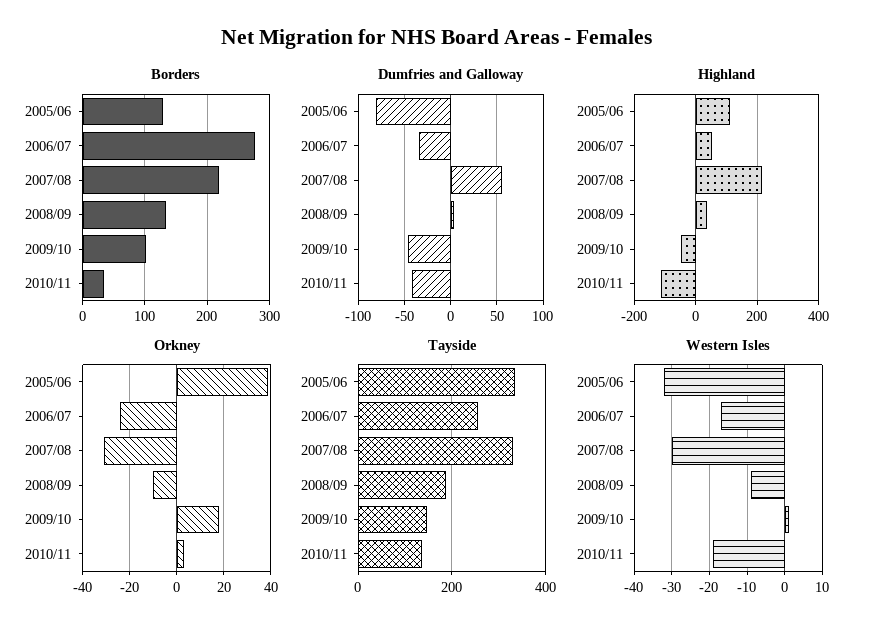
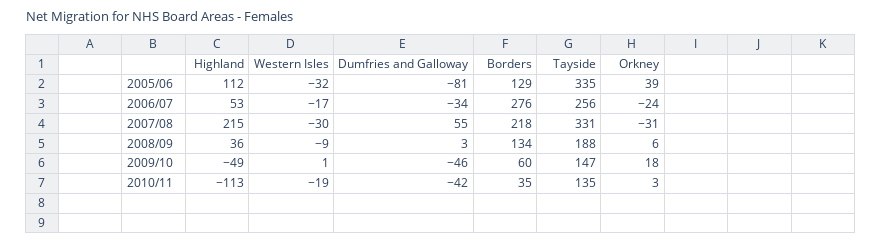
  {
    "Borders": {
      "2005/06": 129,
      "2006/07": 276,
      "2007/08": 218,
      "2008/09": 134,
-     "2009/10": 100,
+     "2009/10": 60,
      "2010/11": 35
    },
    "Dumfries and Galloway": {
      "2005/06": -81,
      "2006/07": -34,
      "2007/08": 55,
      "2008/09": 3,
      "2009/10": -46,
      "2010/11": -42
    },
    "Highland": {
      "2005/06": 112,
      "2006/07": 53,
      "2007/08": 215,
      "2008/09": 36,
      "2009/10": -49,
      "2010/11": -113
    },
    "Orkney": {
      "2005/06": 39,
      "2006/07": -24,
      "2007/08": -31,
-     "2008/09": -10,
+     "2008/09": 6,
      "2009/10": 18,
      "2010/11": 3
    },
    "Tayside": {
      "2005/06": 335,
      "2006/07": 256,
      "2007/08": 331,
      "2008/09": 188,
      "2009/10": 147,
      "2010/11": 135
    },
    "Western Isles": {
      "2005/06": -32,
      "2006/07": -17,
      "2007/08": -30,
      "2008/09": -9,
      "2009/10": 1,
      "2010/11": -19
    }
  }

